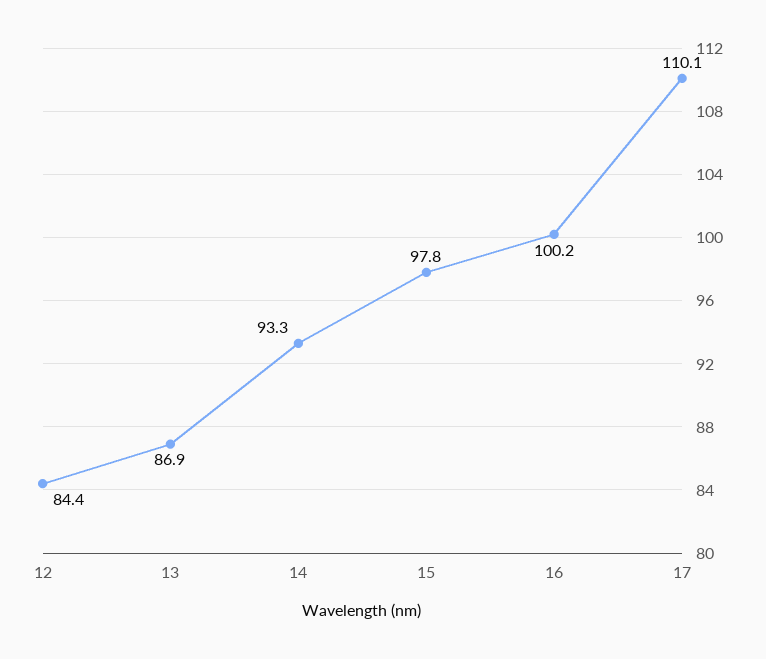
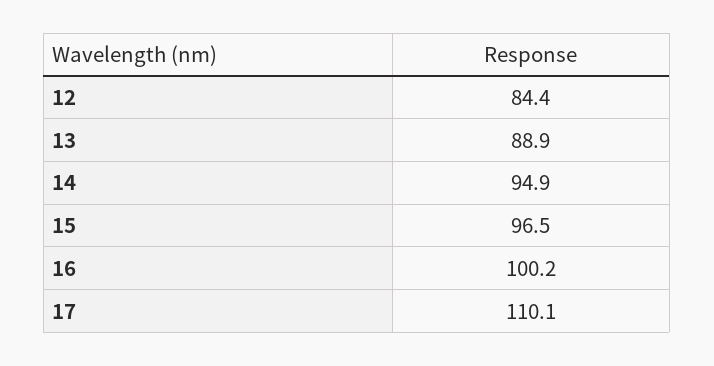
  {
    "12": 84.4,
-   "13": 86.9,
+   "13": 88.9,
-   "14": 93.3,
+   "14": 94.9,
-   "15": 97.8,
+   "15": 96.5,
    "16": 100.2,
    "17": 110.1
  }

